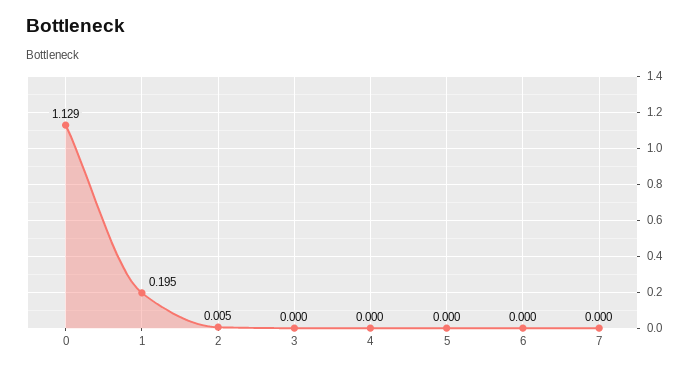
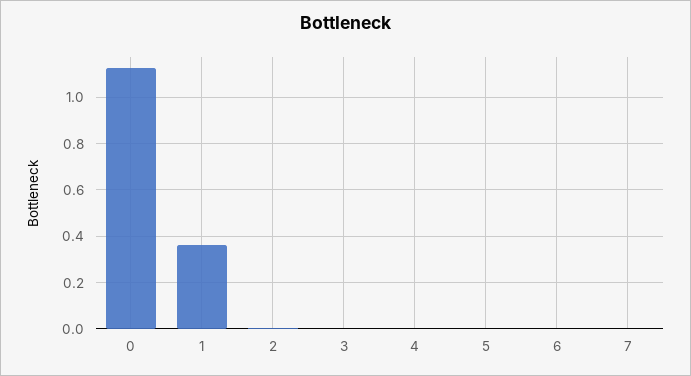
  {
    "0": 1.129,
-   "1": 0.195,
+   "1": 0.35,
    "2": 0.005,
    "3": 0,
    "4": 0,
    "5": 0,
    "6": 0,
    "7": 0
  }

